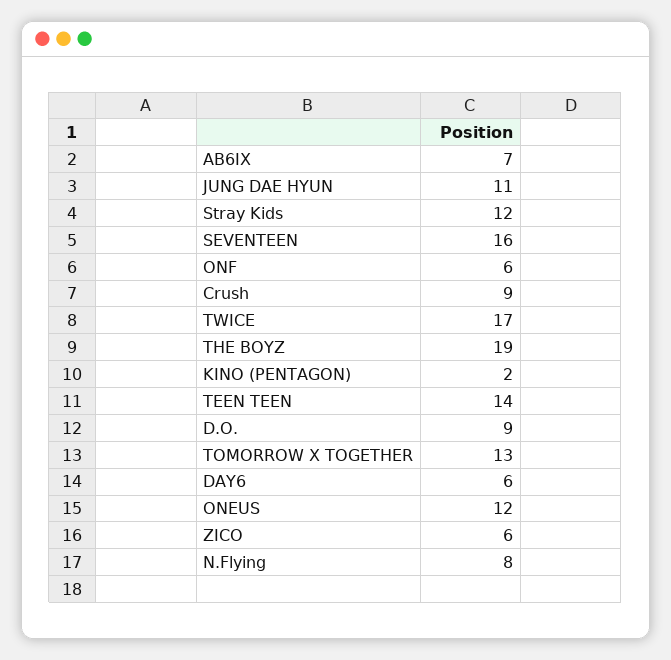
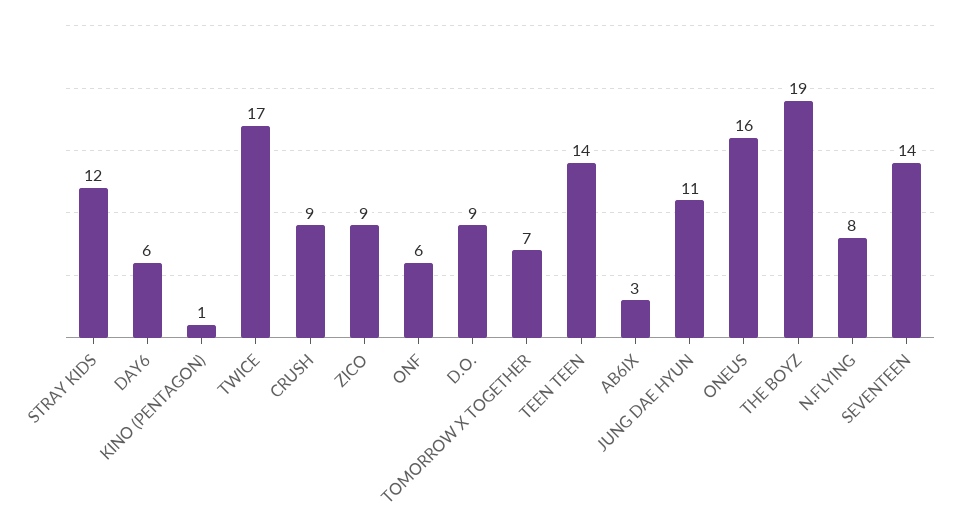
  {
-   "AB6IX": 7,
+   "AB6IX": 3,
    "JUNG DAE HYUN": 11,
    "Stray Kids": 12,
-   "SEVENTEEN": 16,
+   "SEVENTEEN": 14,
    "ONF": 6,
    "Crush": 9,
    "TWICE": 17,
    "THE BOYZ": 19,
-   "KINO (PENTAGON)": 2,
+   "KINO (PENTAGON)": 1,
    "TEEN TEEN": 14,
    "D.O.": 9,
-   "TOMORROW X TOGETHER": 13,
+   "TOMORROW X TOGETHER": 7,
    "DAY6": 6,
-   "ONEUS": 12,
+   "ONEUS": 16,
-   "ZICO": 6,
+   "ZICO": 9,
    "N.Flying": 8
  }

